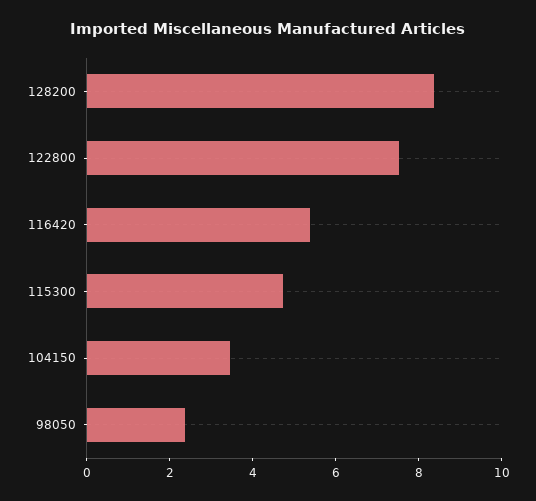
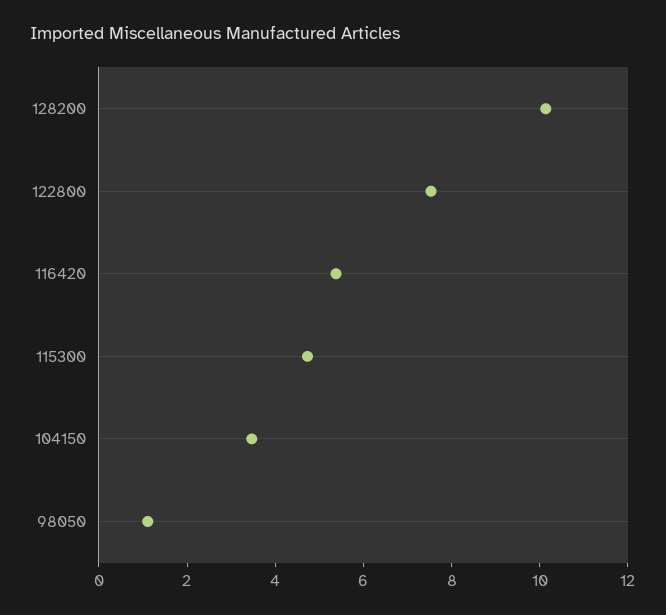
  {
-   "128200": 8.5,
+   "128200": 10,
    "122800": 7.5,
    "116420": 5.5,
    "115300": 4.5,
    "104150": 3.5,
-   "98050": 2.5
+   "98050": 1
  }

